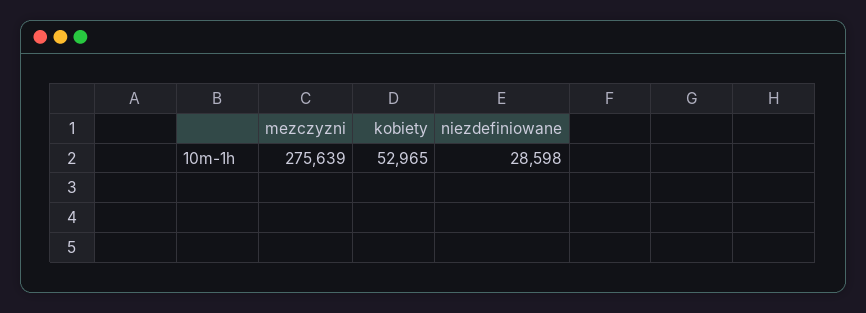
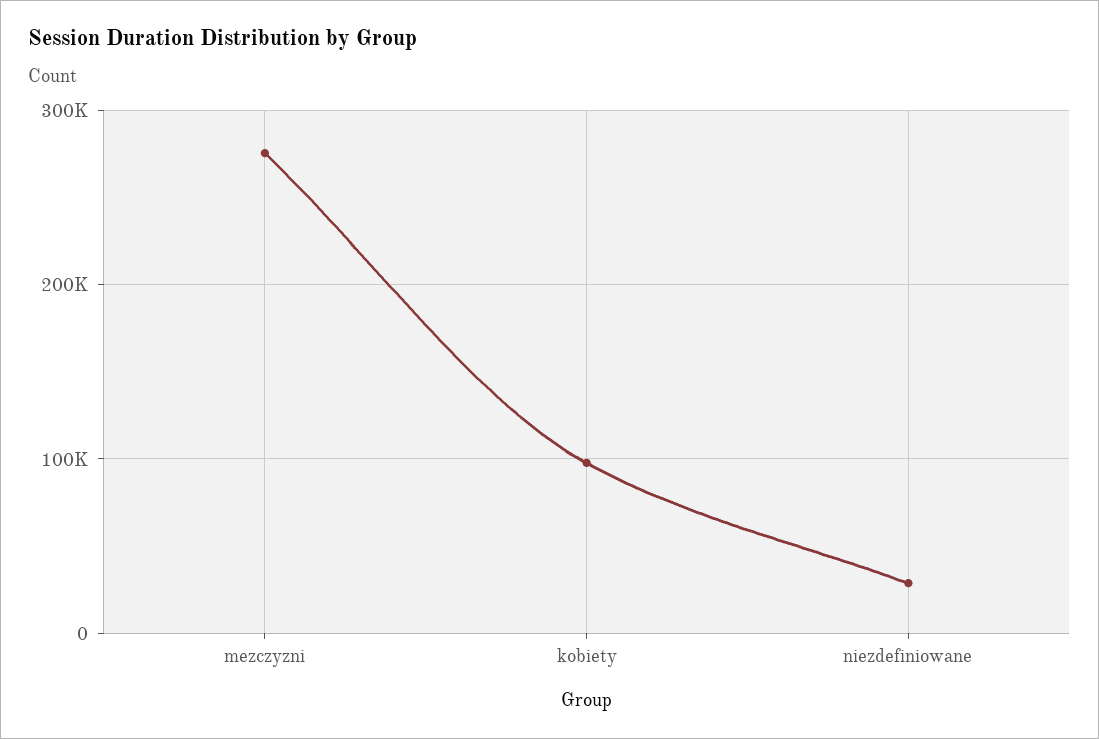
  {
    "mezczyzni": 275639,
-   "kobiety": 52965,
+   "kobiety": 100000,
    "niezdefiniowane": 28598
  }

